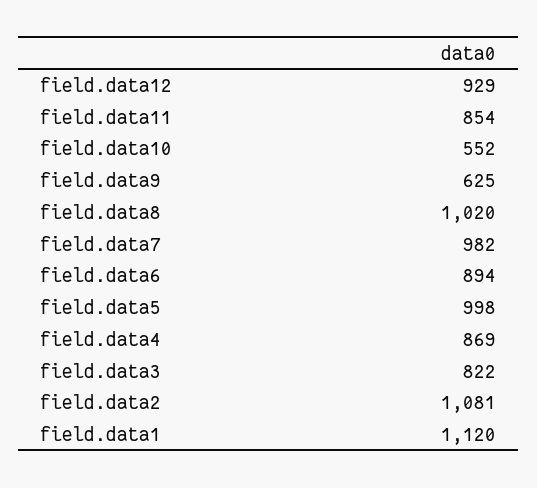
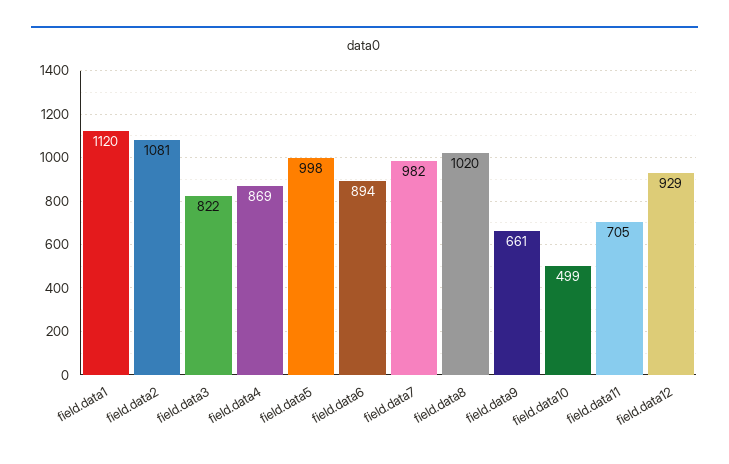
  {
    "field.data12": 929,
-   "field.data11": 854,
+   "field.data11": 705,
-   "field.data10": 552,
+   "field.data10": 499,
-   "field.data9": 625,
+   "field.data9": 661,
    "field.data8": 1020,
    "field.data7": 982,
    "field.data6": 894,
    "field.data5": 998,
    "field.data4": 869,
    "field.data3": 822,
    "field.data2": 1081,
    "field.data1": 1120
  }

